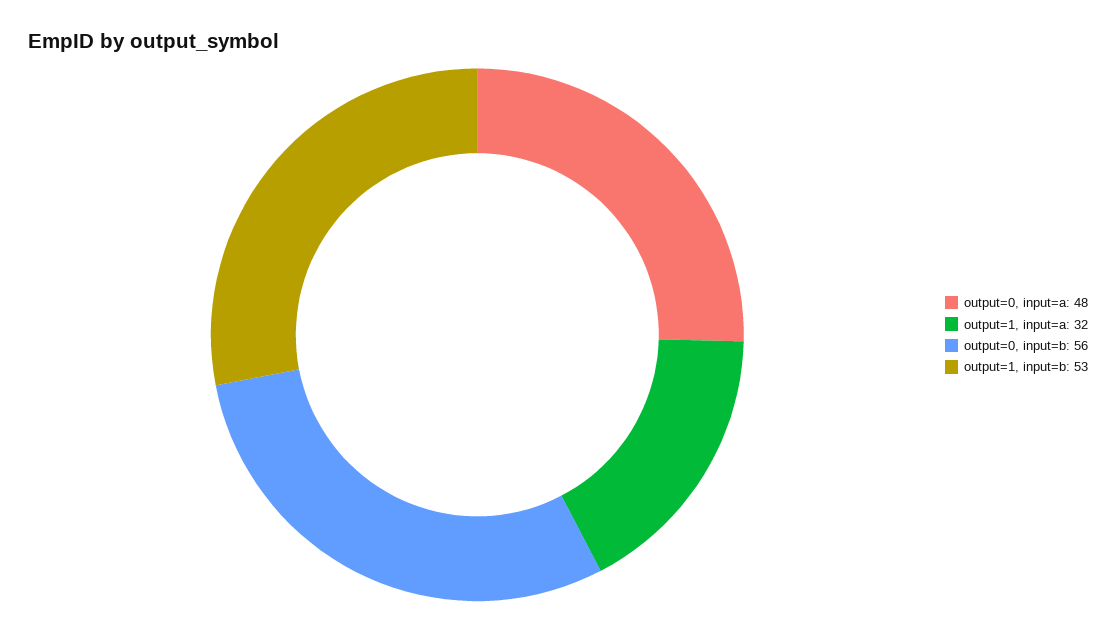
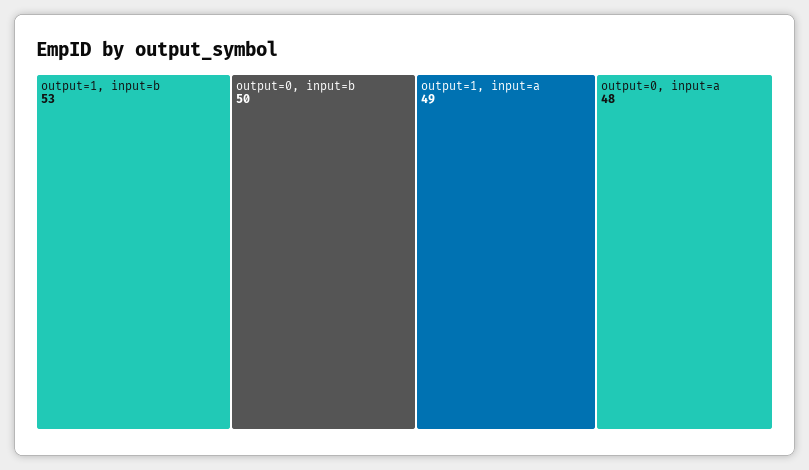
  {
    "output=0, input=a": 48,
-   "output=1, input=a": 32,
+   "output=1, input=a": 49,
-   "output=0, input=b": 56,
+   "output=0, input=b": 50,
    "output=1, input=b": 53
  }

